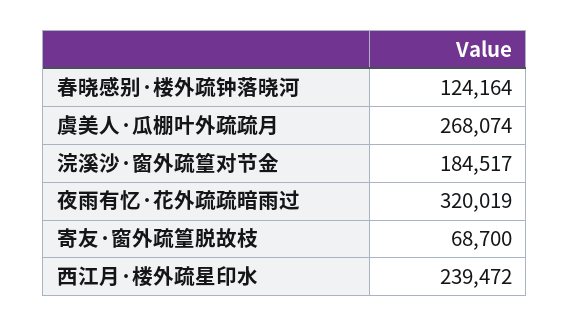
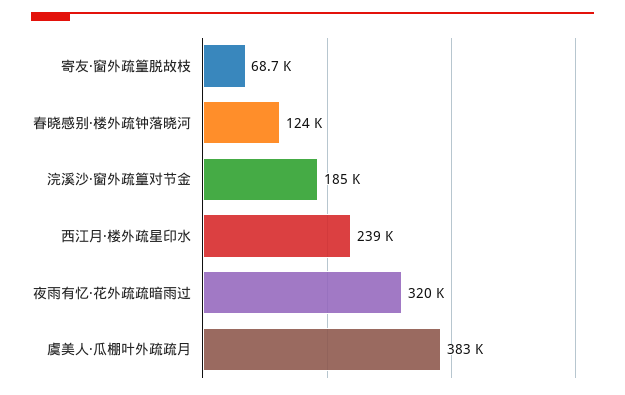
  {
    "春晓感别·楼外疏钟落晓河": 124164,
-   "虞美人·瓜棚叶外疏疏月": 268074,
+   "虞美人·瓜棚叶外疏疏月": 383000,
    "浣溪沙·窗外疏篁对节金": 184517,
    "夜雨有忆·花外疏疏暗雨过": 320019,
    "寄友·窗外疏篁脱故枝": 68700,
    "西江月·楼外疏星印水": 239472
  }

